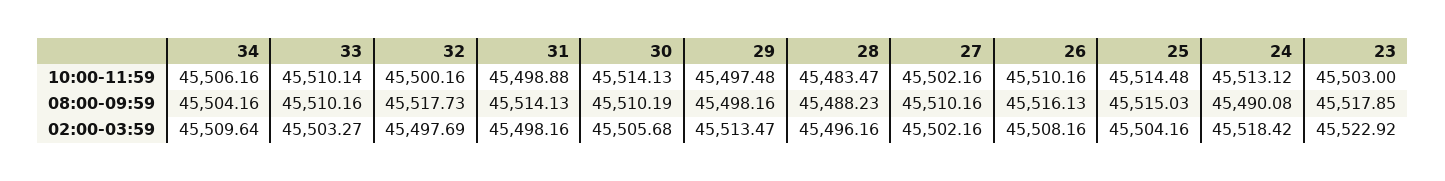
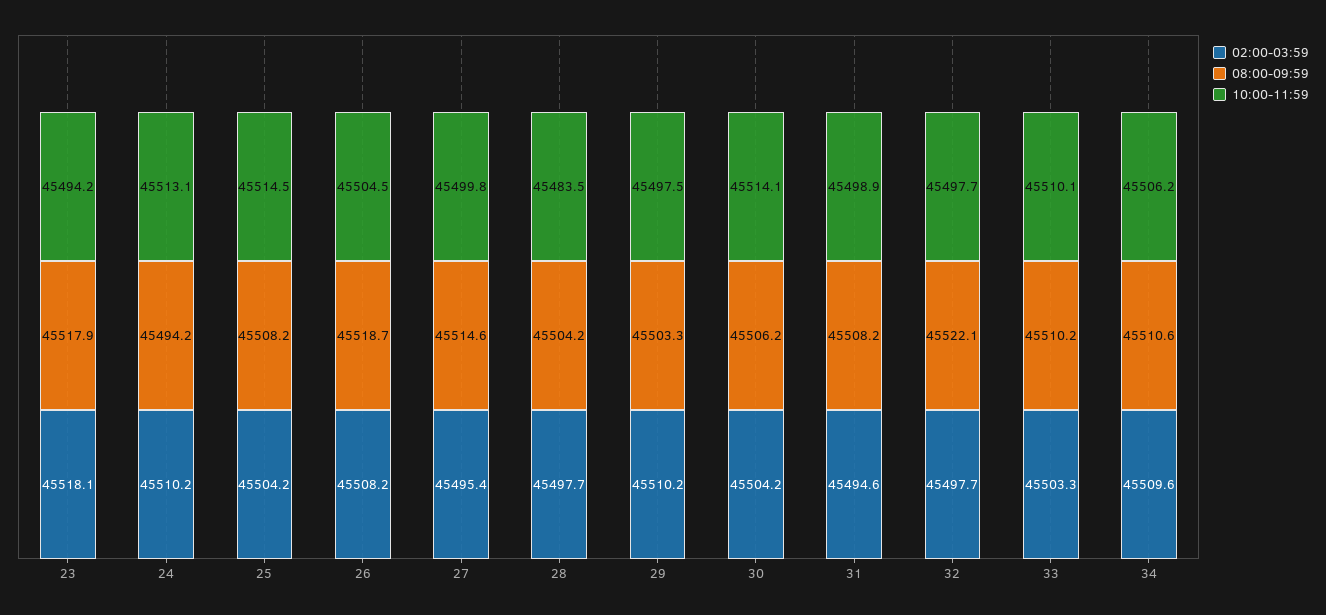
  {
    "10:00-11:59": {
      "34": 45506.16,
      "33": 45510.14,
-     "32": 45500.16,
+     "32": 45497.7,
      "31": 45498.88,
      "30": 45514.13,
      "29": 45497.48,
      "28": 45483.47,
-     "27": 45502.16,
+     "27": 45499.8,
-     "26": 45510.16,
+     "26": 45504.5,
      "25": 45514.48,
      "24": 45513.12,
-     "23": 45503
+     "23": 45494.2
    },
    "08:00-09:59": {
-     "34": 45504.16,
+     "34": 45510.6,
      "33": 45510.16,
-     "32": 45517.73,
+     "32": 45522.1,
-     "31": 45514.13,
+     "31": 45508.2,
-     "30": 45510.19,
+     "30": 45506.2,
-     "29": 45498.16,
+     "29": 45503.3,
-     "28": 45488.23,
+     "28": 45504.2,
-     "27": 45510.16,
+     "27": 45514.6,
-     "26": 45516.13,
+     "26": 45518.7,
-     "25": 45515.03,
+     "25": 45508.2,
-     "24": 45490.08,
+     "24": 45494.2,
      "23": 45517.85
    },
    "02:00-03:59": {
      "34": 45509.64,
      "33": 45503.27,
      "32": 45497.69,
-     "31": 45498.16,
+     "31": 45494.6,
-     "30": 45505.68,
+     "30": 45504.2,
-     "29": 45513.47,
+     "29": 45510.2,
-     "28": 45496.16,
+     "28": 45497.7,
-     "27": 45502.16,
+     "27": 45495.4,
      "26": 45508.16,
      "25": 45504.16,
-     "24": 45518.42,
+     "24": 45510.2,
-     "23": 45522.92
+     "23": 45518.1
    }
  }

